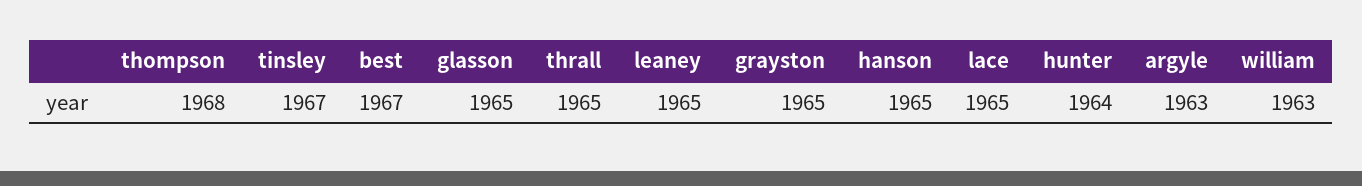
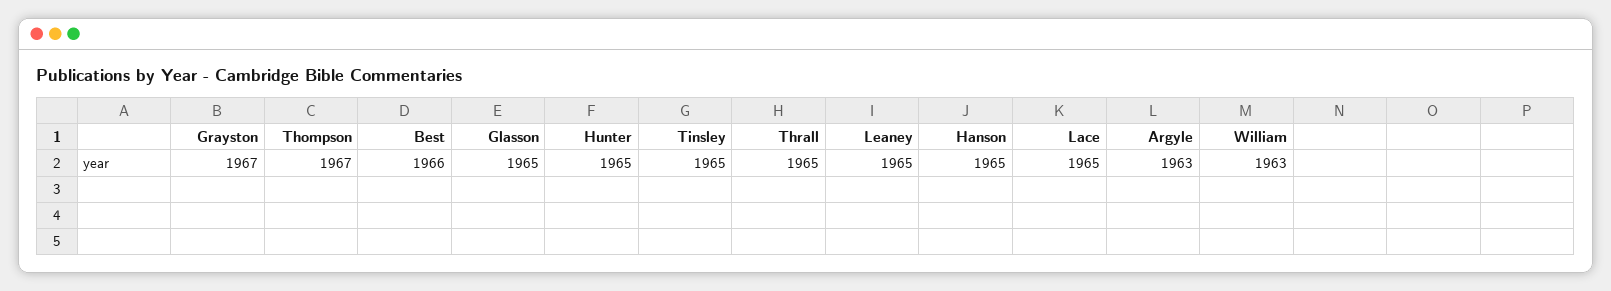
  {
-   "thompson": 1968,
+   "thompson": 1967,
-   "tinsley": 1967,
+   "tinsley": 1965,
-   "best": 1967,
+   "best": 1966,
    "glasson": 1965,
    "thrall": 1965,
    "leaney": 1965,
-   "grayston": 1965,
+   "grayston": 1967,
    "hanson": 1965,
    "lace": 1965,
-   "hunter": 1964,
+   "hunter": 1965,
    "argyle": 1963,
    "william": 1963
  }

